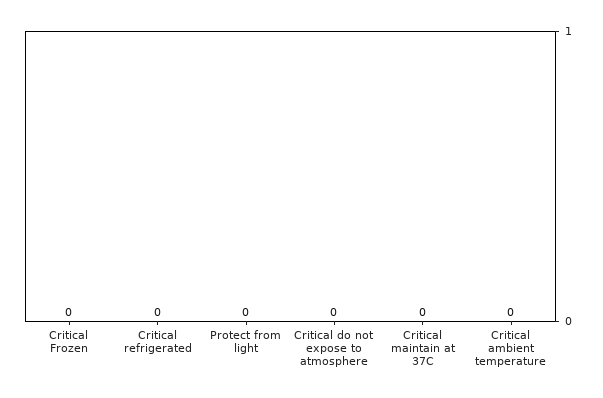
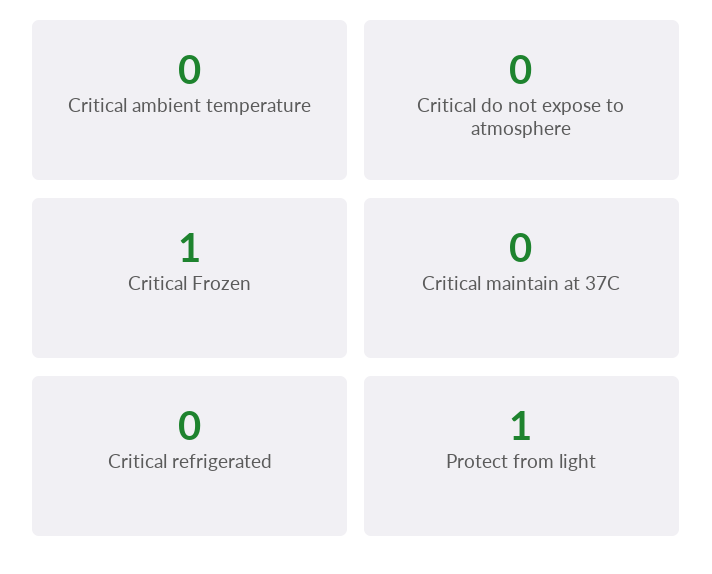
  {
-   "Critical Frozen": 0,
+   "Critical Frozen": 1,
    "Critical refrigerated": 0,
-   "Protect from light": 0,
+   "Protect from light": 1,
    "Critical do not expose to atmosphere": 0,
    "Critical maintain at 37C": 0,
    "Critical ambient temperature": 0
  }

